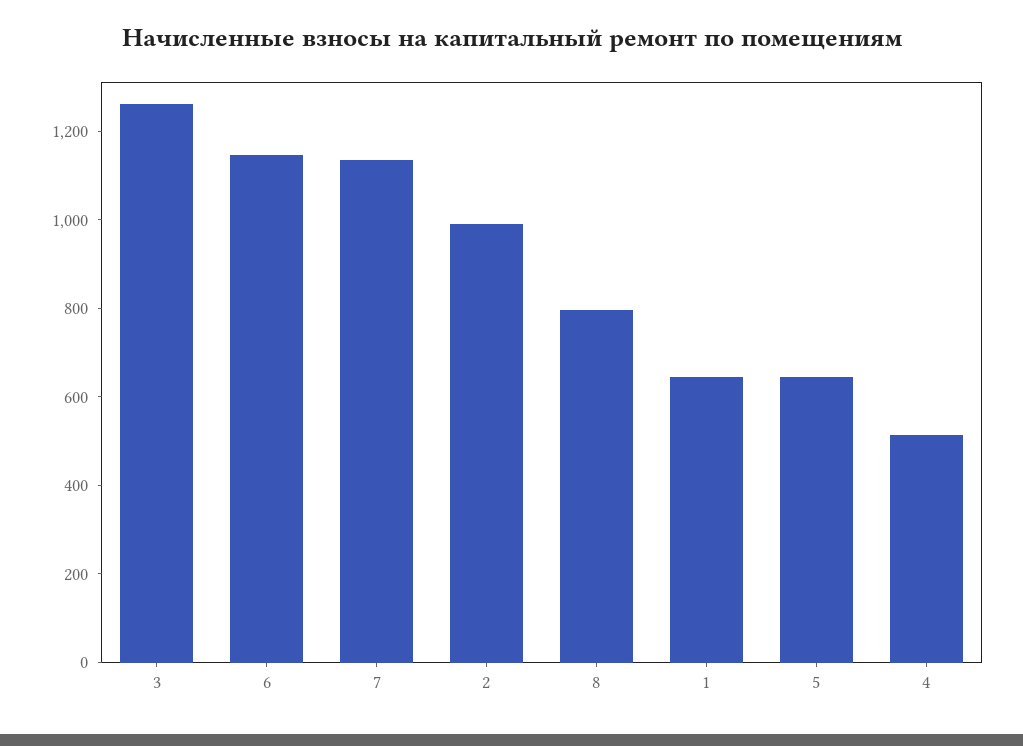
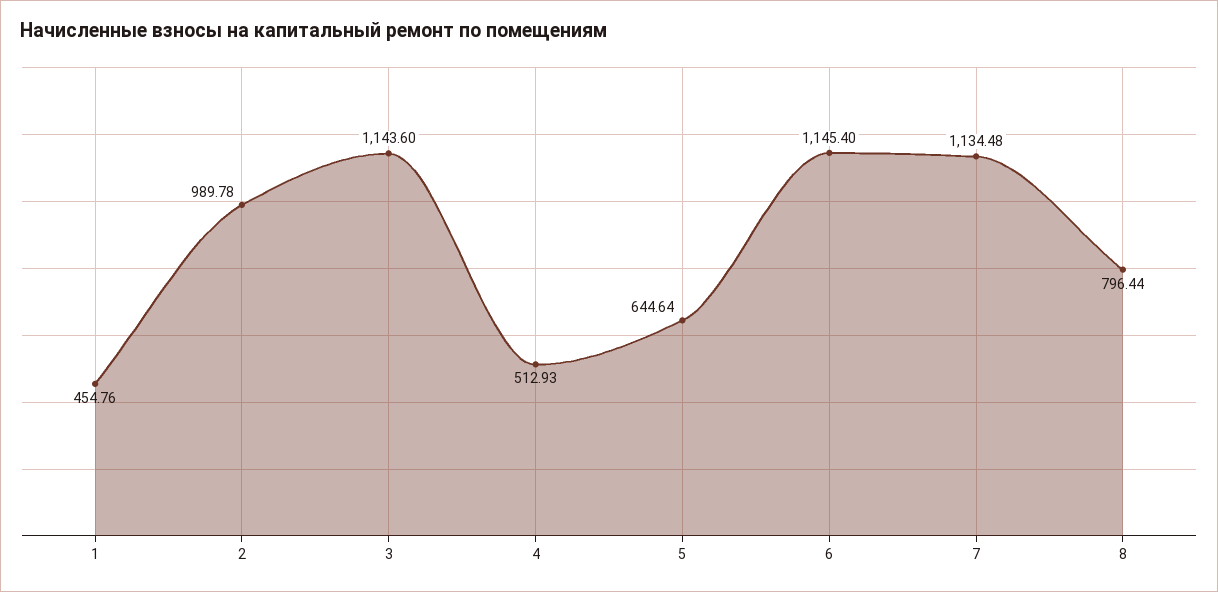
  {
-   "3": 1250,
+   "3": 1143.6,
    "6": 1145.4,
    "7": 1134.48,
    "2": 989.78,
    "8": 796.44,
-   "1": 650,
+   "1": 454.76,
    "5": 644.64,
    "4": 512.93
  }

